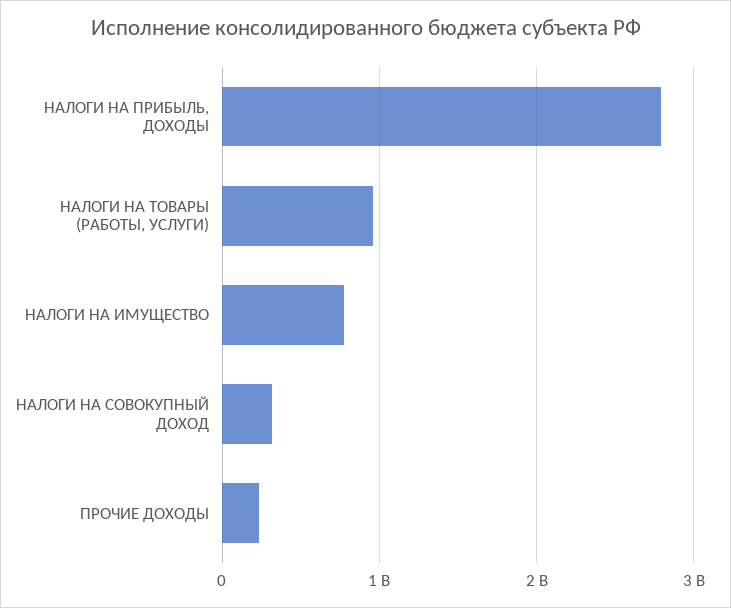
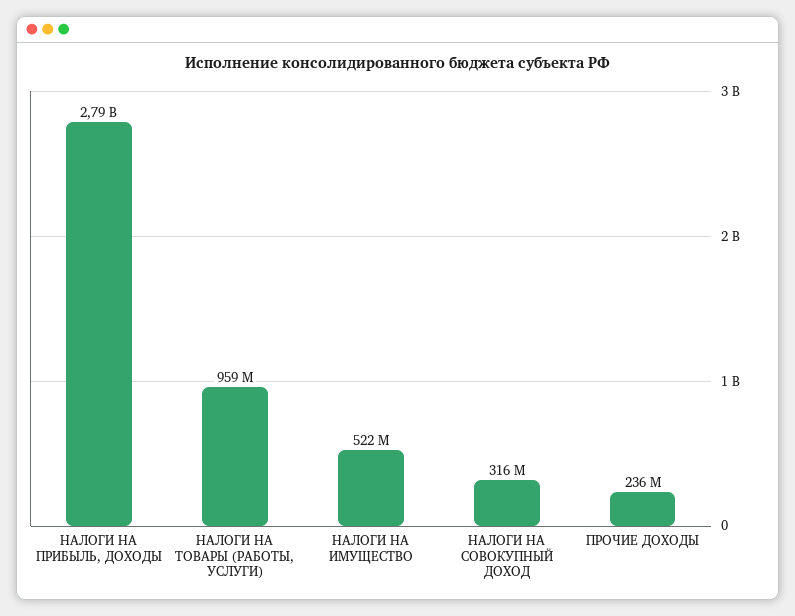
  {
    "НАЛОГИ НА ПРИБЫЛЬ, ДОХОДЫ": 2790000000,
    "НАЛОГИ НА ТОВАРЫ (РАБОТЫ, УСЛУГИ)": 959000000,
-   "НАЛОГИ НА ИМУЩЕСТВО": 800000000,
+   "НАЛОГИ НА ИМУЩЕСТВО": 522000000,
    "НАЛОГИ НА СОВОКУПНЫЙ ДОХОД": 316000000,
    "ПРОЧИЕ ДОХОДЫ": 236000000
  }

